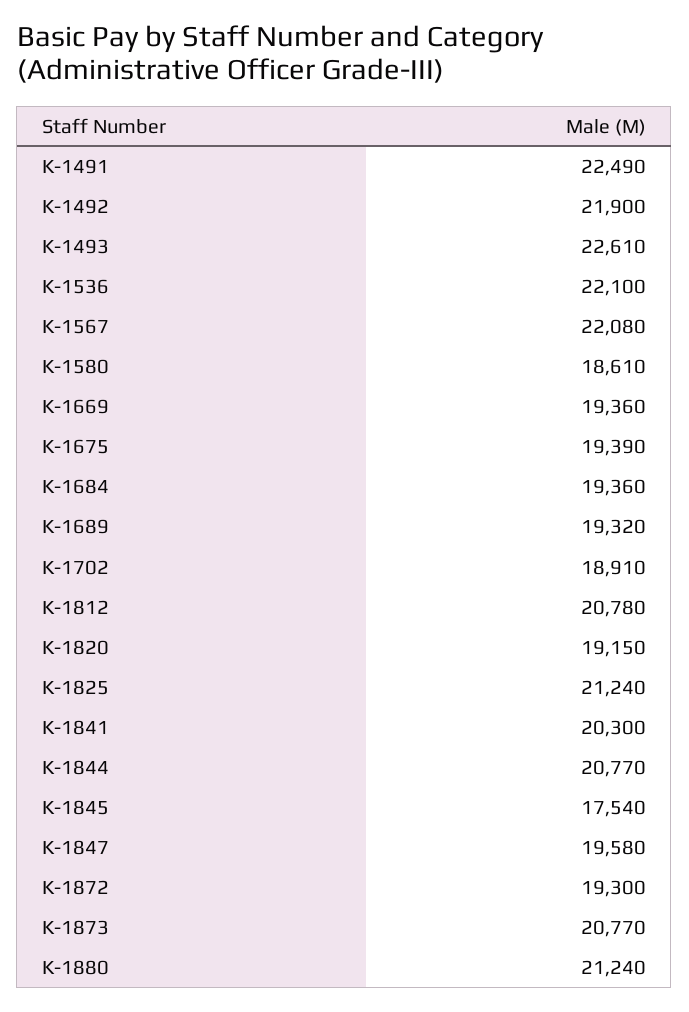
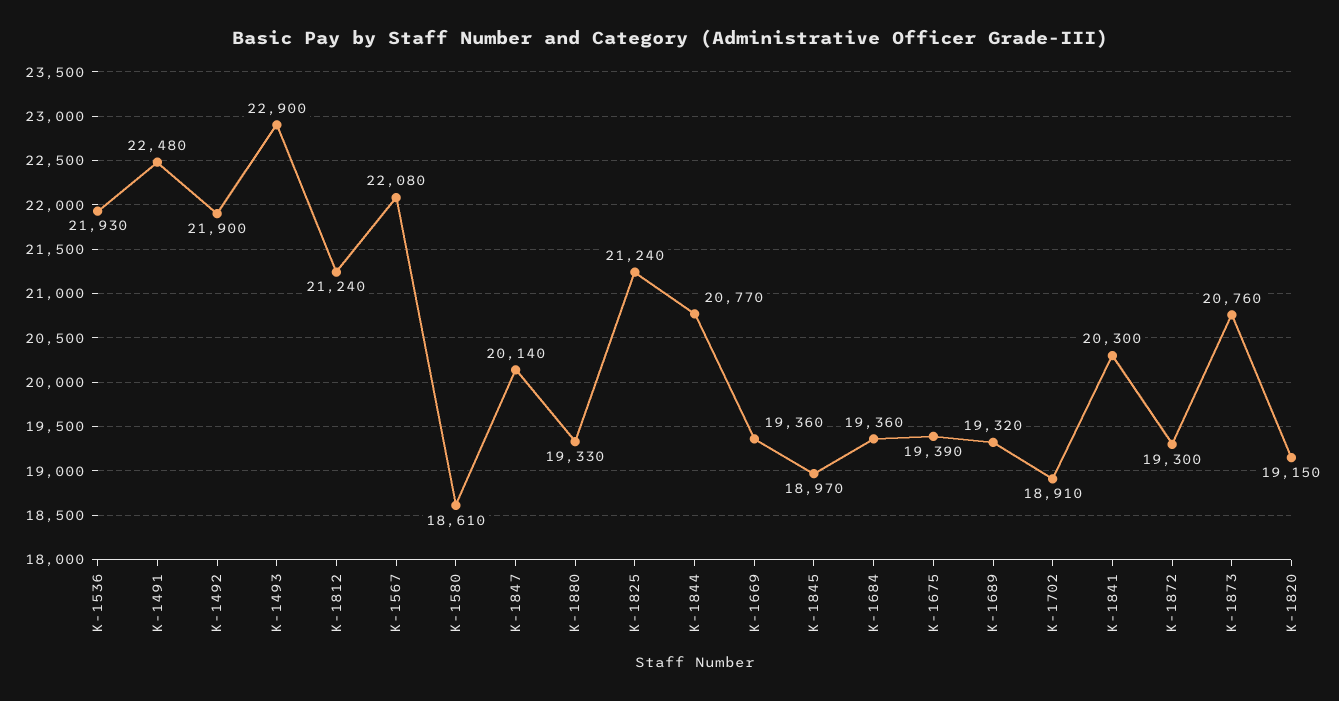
  {
-   "K-1491": 22490,
+   "K-1491": 22480,
    "K-1492": 21900,
-   "K-1493": 22610,
+   "K-1493": 22900,
-   "K-1536": 22100,
+   "K-1536": 21930,
    "K-1567": 22080,
    "K-1580": 18610,
    "K-1669": 19360,
    "K-1675": 19390,
    "K-1684": 19360,
    "K-1689": 19320,
    "K-1702": 18910,
-   "K-1812": 20780,
+   "K-1812": 21240,
    "K-1820": 19150,
    "K-1825": 21240,
    "K-1841": 20300,
    "K-1844": 20770,
-   "K-1845": 17540,
+   "K-1845": 18970,
-   "K-1847": 19580,
+   "K-1847": 20140,
    "K-1872": 19300,
-   "K-1873": 20770,
+   "K-1873": 20760,
-   "K-1880": 21240
+   "K-1880": 19330
  }

